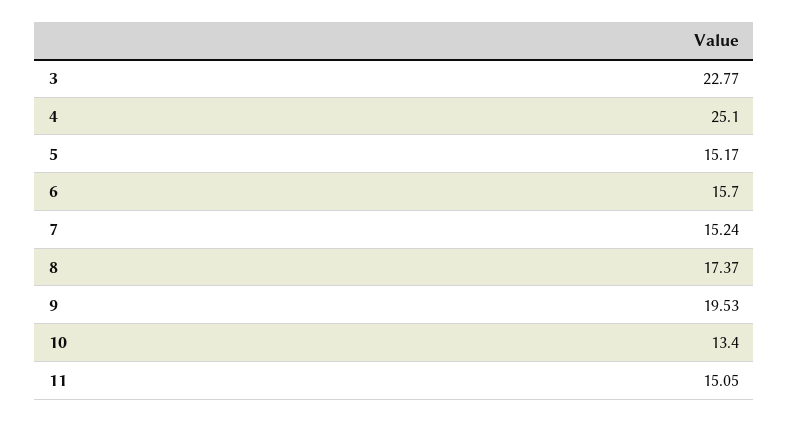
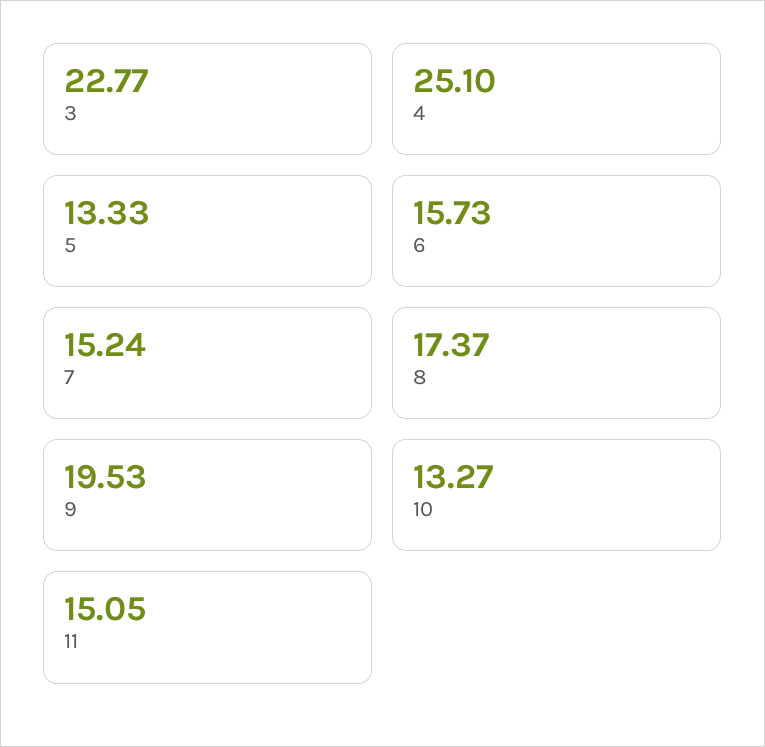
  {
    "3": 22.77,
    "4": 25.1,
-   "5": 15.17,
+   "5": 13.33,
-   "6": 15.7,
+   "6": 15.73,
    "7": 15.24,
    "8": 17.37,
    "9": 19.53,
-   "10": 13.4,
+   "10": 13.27,
    "11": 15.05
  }

